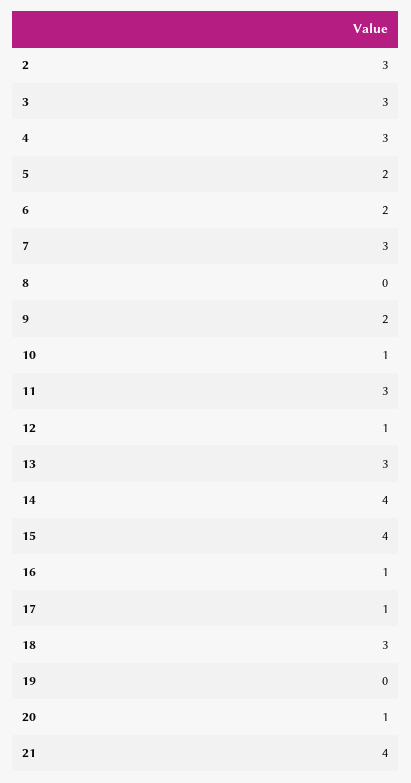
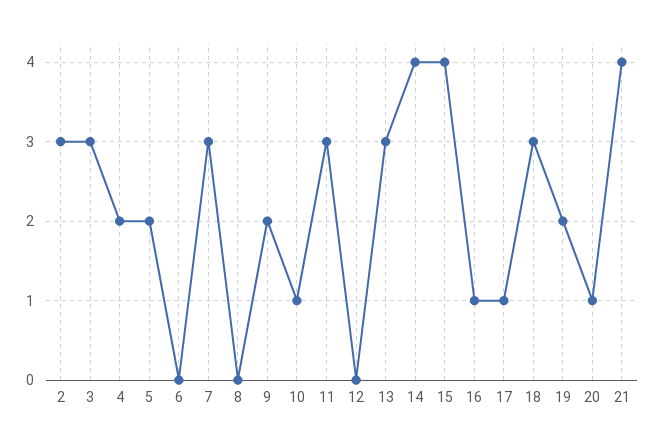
  {
    "2": 3,
    "3": 3,
-   "4": 3,
+   "4": 2,
    "5": 2,
-   "6": 2,
+   "6": 0,
    "7": 3,
    "8": 0,
    "9": 2,
    "10": 1,
    "11": 3,
-   "12": 1,
+   "12": 0,
    "13": 3,
    "14": 4,
    "15": 4,
    "16": 1,
    "17": 1,
    "18": 3,
-   "19": 0,
+   "19": 2,
    "20": 1,
    "21": 4
  }

